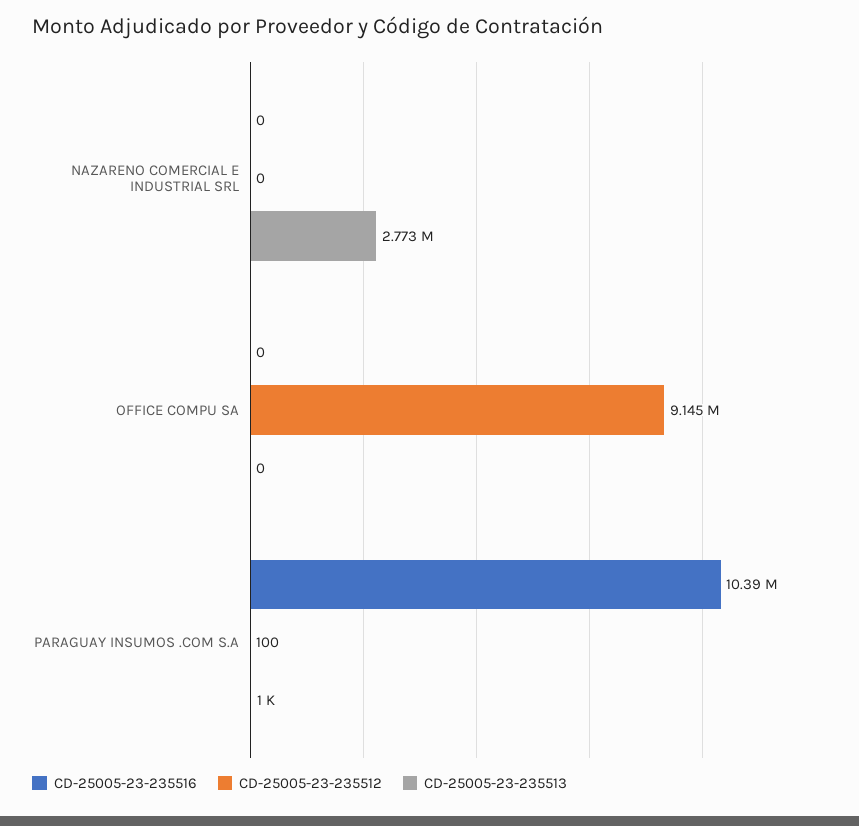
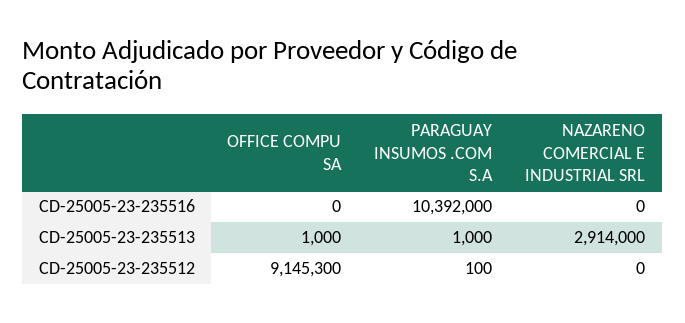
  {
    "CD-25005-23-235516": {
      "NAZARENO COMERCIAL E INDUSTRIAL SRL": 0,
      "OFFICE COMPU SA": 0,
      "PARAGUAY INSUMOS .COM S.A": 10392000
    },
    "CD-25005-23-235512": {
      "NAZARENO COMERCIAL E INDUSTRIAL SRL": 0,
      "OFFICE COMPU SA": 9145300,
      "PARAGUAY INSUMOS .COM S.A": 100
    },
    "CD-25005-23-235513": {
-     "NAZARENO COMERCIAL E INDUSTRIAL SRL": 2773000,
+     "NAZARENO COMERCIAL E INDUSTRIAL SRL": 2914000,
-     "OFFICE COMPU SA": 0,
+     "OFFICE COMPU SA": 1000,
      "PARAGUAY INSUMOS .COM S.A": 1000
    }
  }

